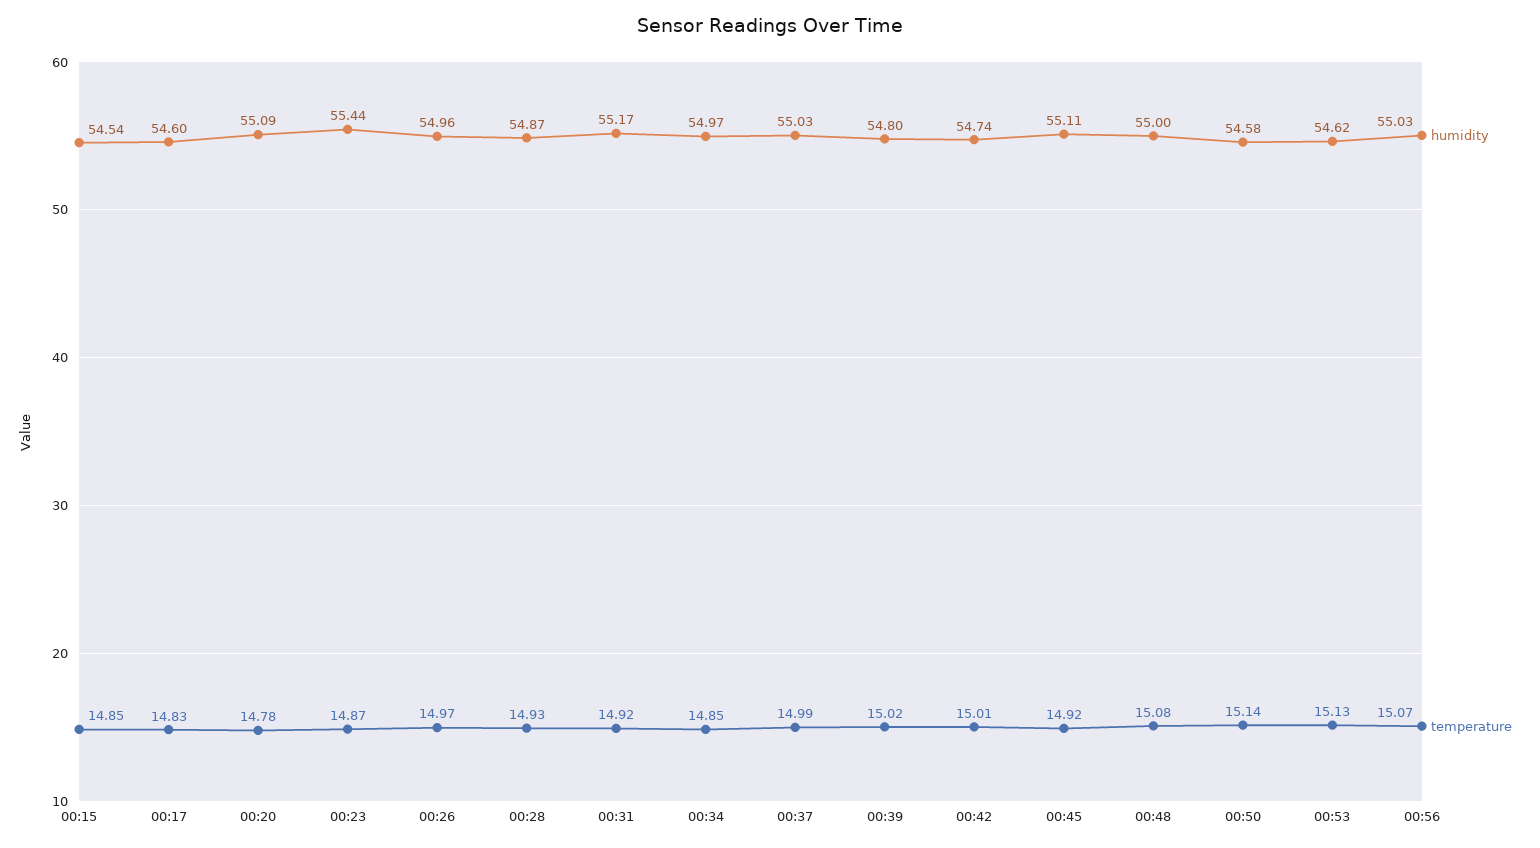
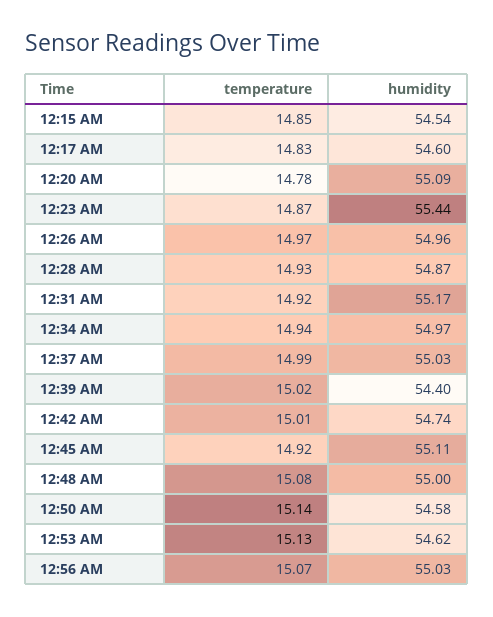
  {
    "humidity": {
      "00:15": 54.54,
      "00:17": 54.6,
      "00:20": 55.09,
      "00:23": 55.44,
      "00:26": 54.96,
      "00:28": 54.87,
      "00:31": 55.17,
      "00:34": 54.97,
      "00:37": 55.03,
-     "00:39": 54.8,
+     "00:39": 54.4,
      "00:42": 54.74,
      "00:45": 55.11,
      "00:48": 55,
      "00:50": 54.58,
      "00:53": 54.62,
      "00:56": 55.03
    },
    "temperature": {
      "00:15": 14.85,
      "00:17": 14.83,
      "00:20": 14.78,
      "00:23": 14.87,
      "00:26": 14.97,
      "00:28": 14.93,
      "00:31": 14.92,
-     "00:34": 14.85,
+     "00:34": 14.94,
      "00:37": 14.99,
      "00:39": 15.02,
      "00:42": 15.01,
      "00:45": 14.92,
      "00:48": 15.08,
      "00:50": 15.14,
      "00:53": 15.13,
      "00:56": 15.07
    }
  }

